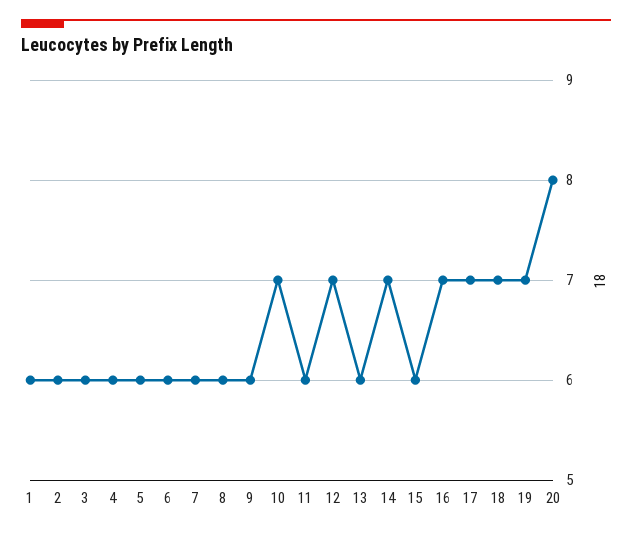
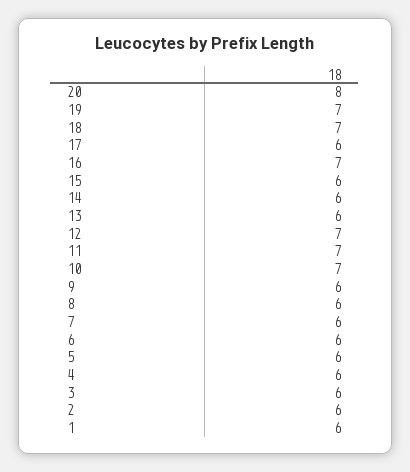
  {
    "1": 6,
    "2": 6,
    "3": 6,
    "4": 6,
    "5": 6,
    "6": 6,
    "7": 6,
    "8": 6,
    "9": 6,
    "10": 7,
-   "11": 6,
+   "11": 7,
    "12": 7,
    "13": 6,
-   "14": 7,
+   "14": 6,
    "15": 6,
    "16": 7,
-   "17": 7,
+   "17": 6,
    "18": 7,
    "19": 7,
    "20": 8
  }

